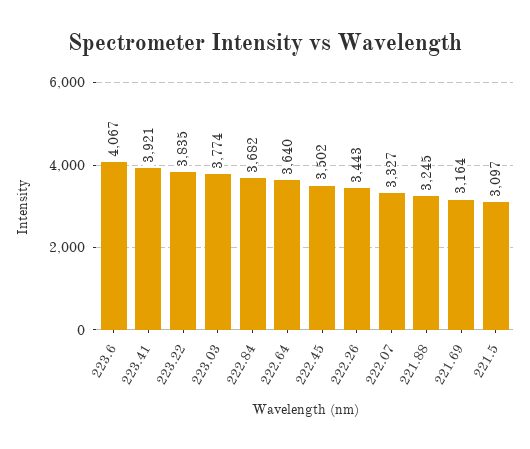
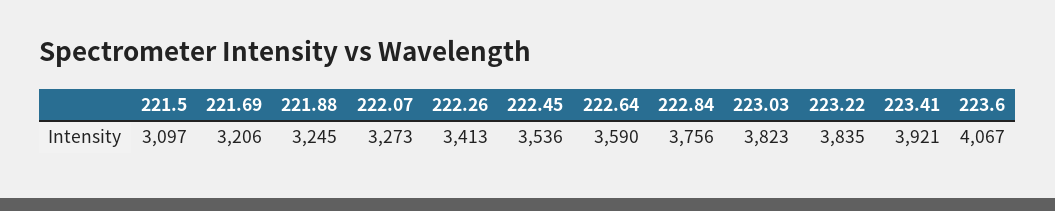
  {
    "223.6": 4067,
    "223.41": 3921,
    "223.22": 3835,
-   "223.03": 3774,
+   "223.03": 3823,
-   "222.84": 3682,
+   "222.84": 3756,
-   "222.64": 3640,
+   "222.64": 3590,
-   "222.45": 3502,
+   "222.45": 3536,
-   "222.26": 3443,
+   "222.26": 3413,
-   "222.07": 3327,
+   "222.07": 3273,
    "221.88": 3245,
-   "221.69": 3164,
+   "221.69": 3206,
    "221.5": 3097
  }

